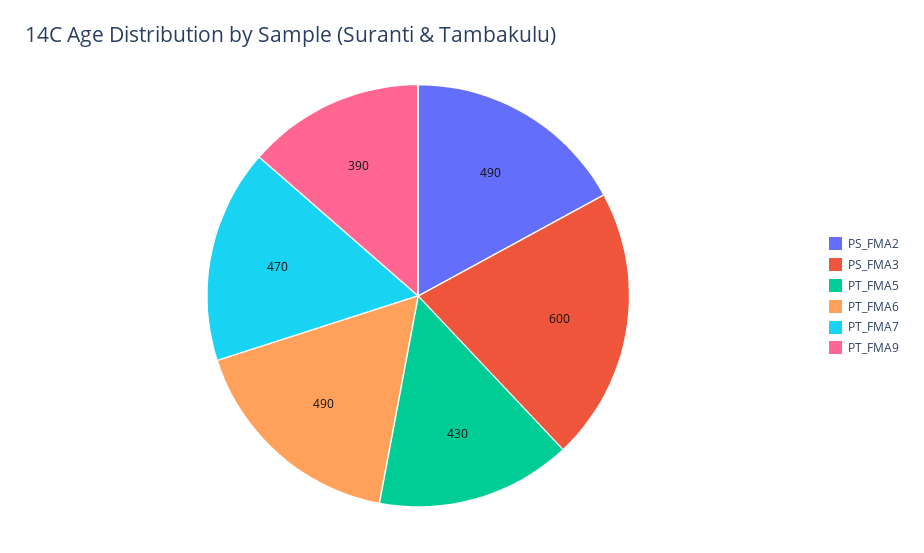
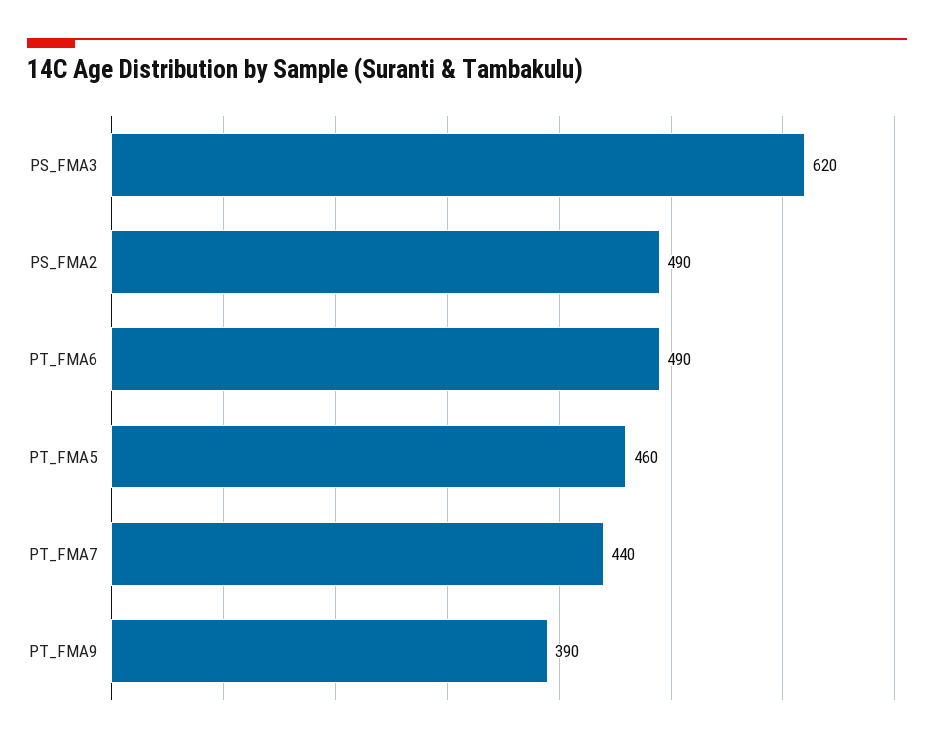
  {
    "PS_FMA2": 490,
-   "PS_FMA3": 600,
+   "PS_FMA3": 620,
-   "PT_FMA5": 430,
+   "PT_FMA5": 460,
    "PT_FMA6": 490,
-   "PT_FMA7": 470,
+   "PT_FMA7": 440,
    "PT_FMA9": 390
  }

